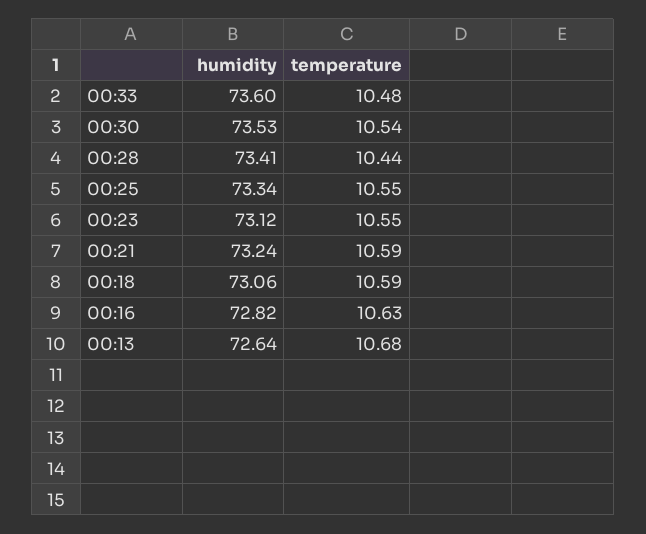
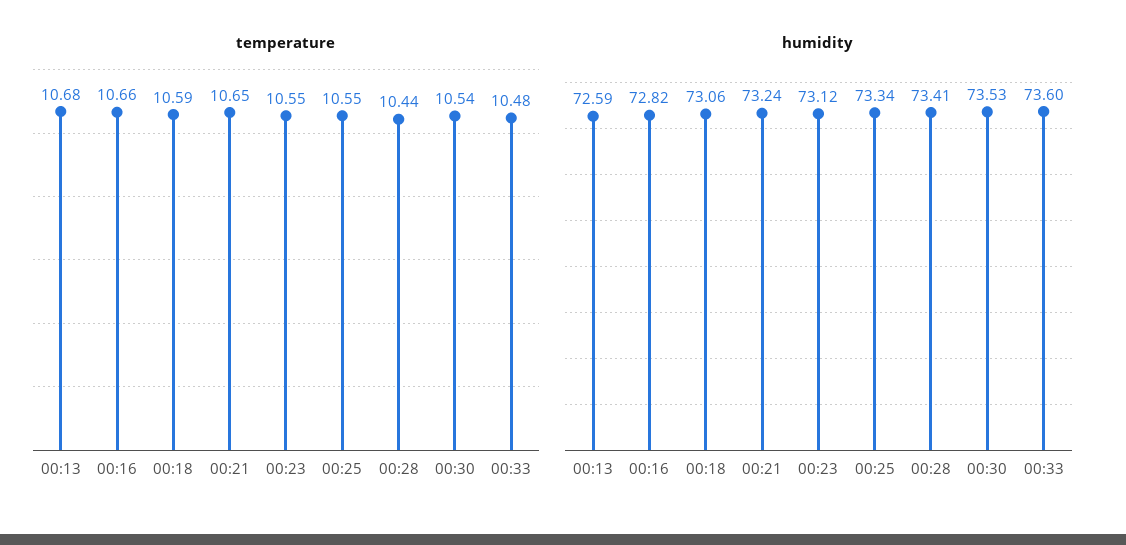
  {
    "humidity": {
      "00:33": 73.6,
      "00:30": 73.53,
      "00:28": 73.41,
      "00:25": 73.34,
      "00:23": 73.12,
      "00:21": 73.24,
      "00:18": 73.06,
      "00:16": 72.82,
-     "00:13": 72.64
+     "00:13": 72.59
    },
    "temperature": {
      "00:33": 10.48,
      "00:30": 10.54,
      "00:28": 10.44,
      "00:25": 10.55,
      "00:23": 10.55,
-     "00:21": 10.59,
+     "00:21": 10.65,
      "00:18": 10.59,
-     "00:16": 10.63,
+     "00:16": 10.66,
      "00:13": 10.68
    }
  }

